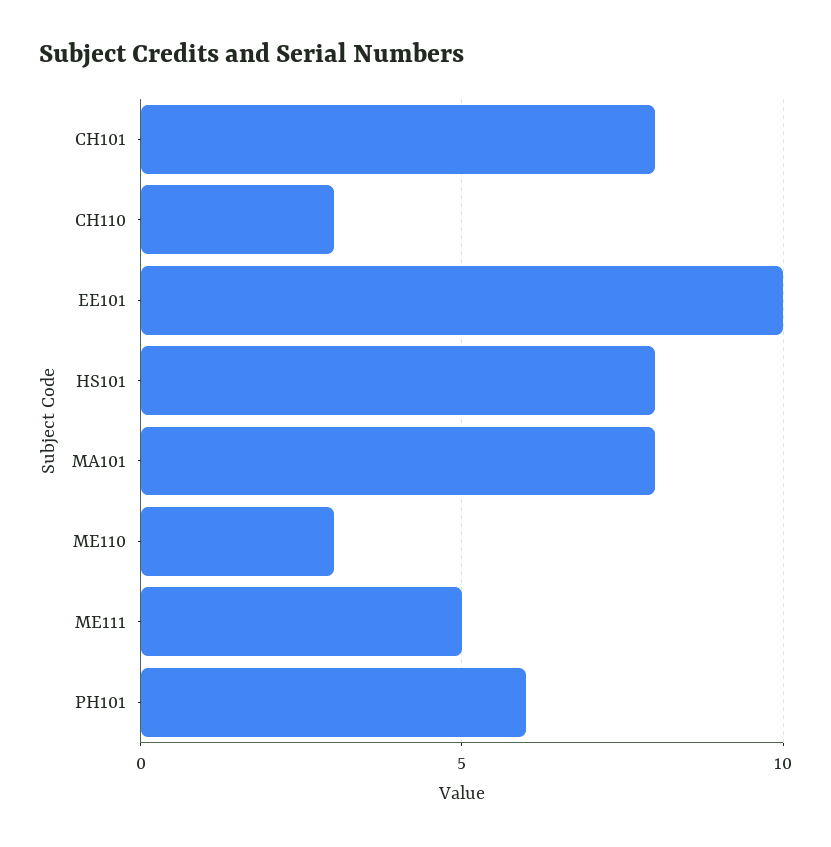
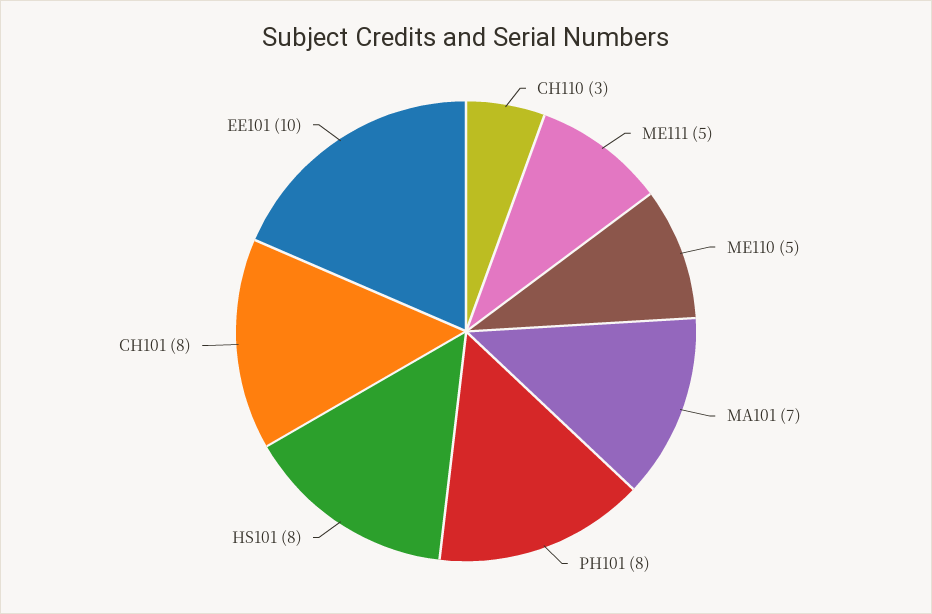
  {
    "CH101": 8,
    "CH110": 3,
    "EE101": 10,
    "HS101": 8,
-   "MA101": 8,
+   "MA101": 7,
-   "ME110": 3,
+   "ME110": 5,
    "ME111": 5,
-   "PH101": 6
+   "PH101": 8
  }

